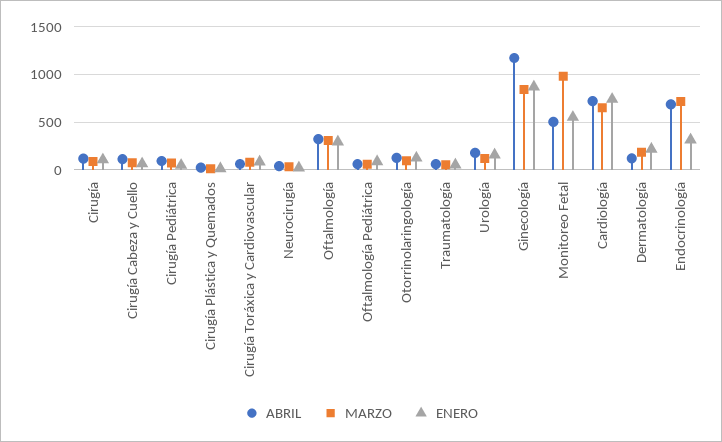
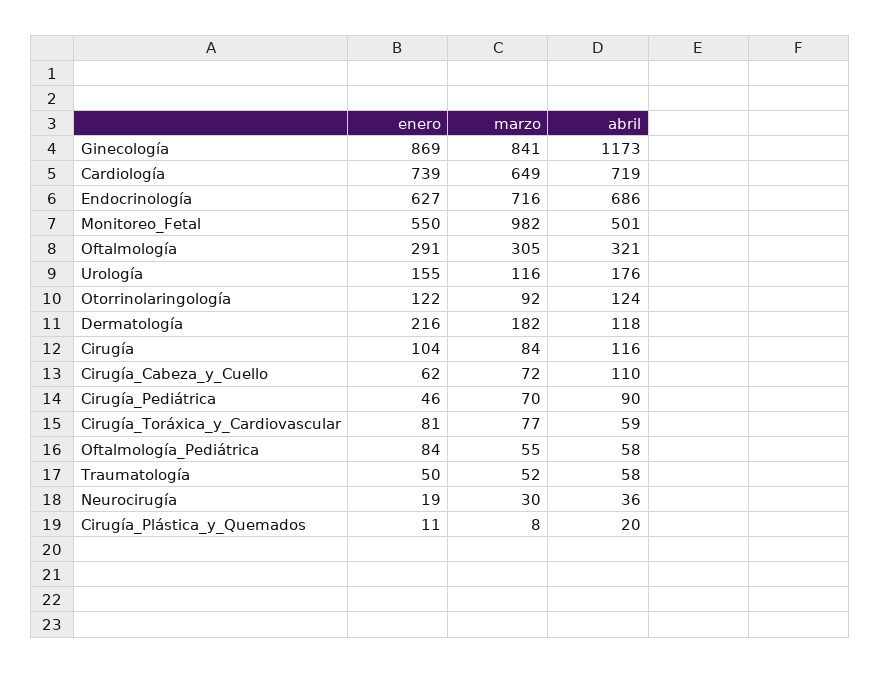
  {
    "ABRIL": {
      "Cirugía": 116,
      "Cirugía Cabeza y Cuello": 110,
      "Cirugía Pediátrica": 90,
      "Cirugía Plástica y Quemados": 20,
      "Cirugía Toráxica y Cardiovascular": 59,
      "Neurocirugía": 36,
      "Oftalmología": 321,
      "Oftalmología Pediátrica": 58,
      "Otorrinolaringología": 124,
      "Traumatología": 58,
      "Urología": 176,
      "Ginecología": 1173,
      "Monitoreo Fetal": 501,
      "Cardiología": 719,
      "Dermatología": 118,
      "Endocrinología": 686
    },
    "MARZO": {
      "Cirugía": 84,
      "Cirugía Cabeza y Cuello": 72,
      "Cirugía Pediátrica": 70,
      "Cirugía Plástica y Quemados": 8,
      "Cirugía Toráxica y Cardiovascular": 77,
      "Neurocirugía": 30,
      "Oftalmología": 305,
      "Oftalmología Pediátrica": 55,
      "Otorrinolaringología": 92,
      "Traumatología": 52,
      "Urología": 116,
      "Ginecología": 841,
      "Monitoreo Fetal": 982,
      "Cardiología": 649,
      "Dermatología": 182,
      "Endocrinología": 716
    },
    "ENERO": {
      "Cirugía": 104,
      "Cirugía Cabeza y Cuello": 62,
      "Cirugía Pediátrica": 46,
      "Cirugía Plástica y Quemados": 11,
      "Cirugía Toráxica y Cardiovascular": 81,
      "Neurocirugía": 19,
      "Oftalmología": 291,
      "Oftalmología Pediátrica": 84,
      "Otorrinolaringología": 122,
      "Traumatología": 50,
      "Urología": 155,
      "Ginecología": 869,
      "Monitoreo Fetal": 550,
      "Cardiología": 739,
      "Dermatología": 216,
-     "Endocrinología": 300
+     "Endocrinología": 627
    }
  }

